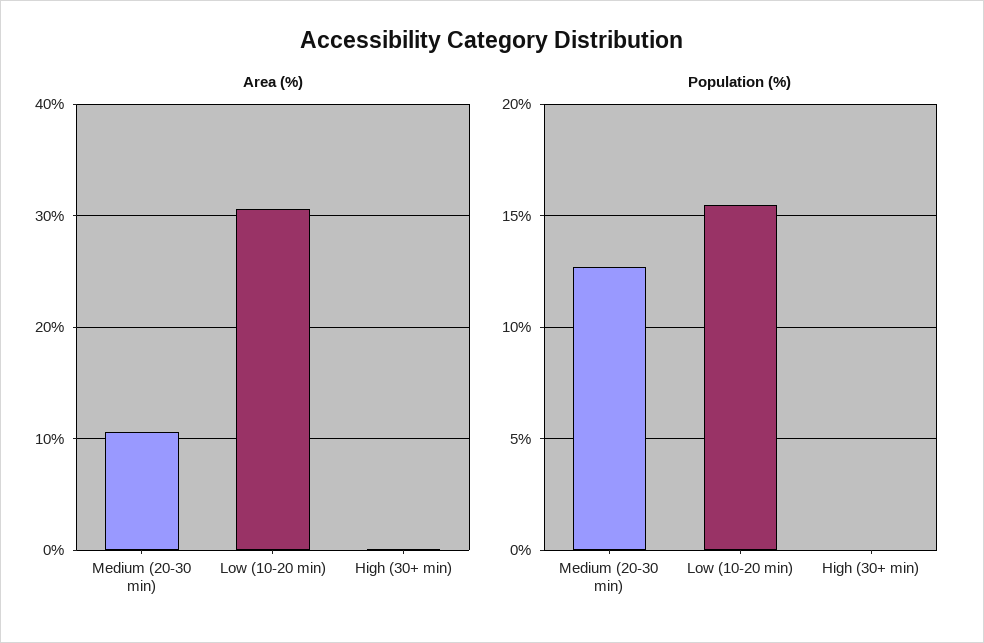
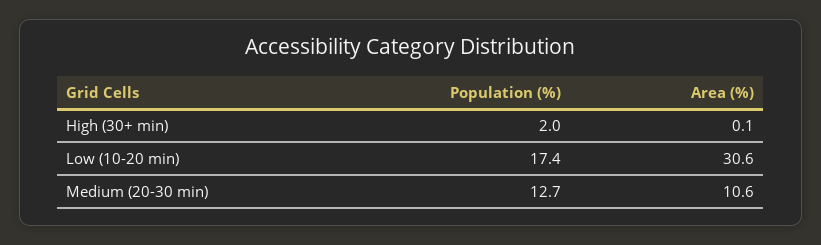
  {
    "Area (%)": {
      "Medium (20-30 min)": 10.6,
      "Low (10-20 min)": 30.6,
      "High (30+ min)": 0.1
    },
    "Population (%)": {
      "Medium (20-30 min)": 12.7,
-     "Low (10-20 min)": 15.5,
+     "Low (10-20 min)": 17.4,
-     "High (30+ min)": 0
+     "High (30+ min)": 2
    }
  }

